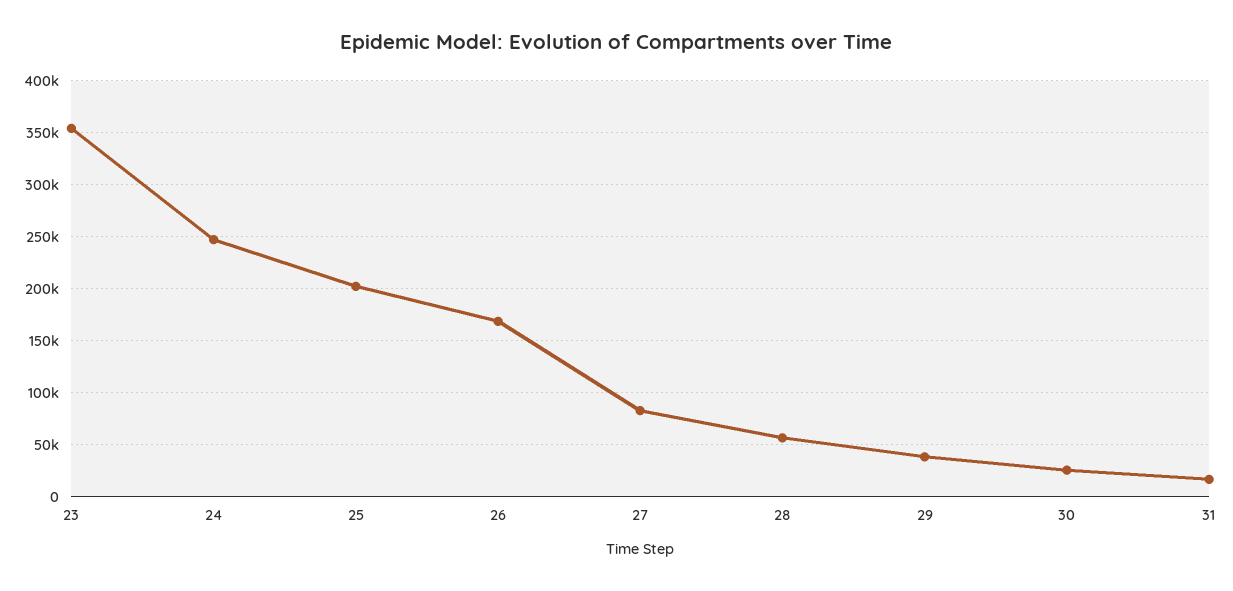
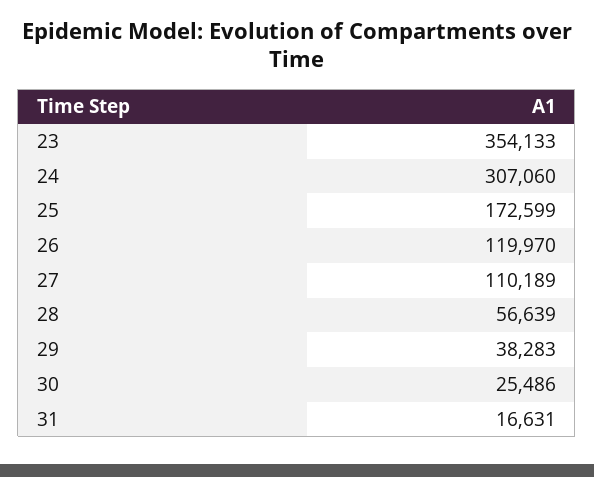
  {
    "23": 354133,
-   "24": 250000,
+   "24": 307060,
-   "25": 200000,
+   "25": 172599,
-   "26": 170000,
+   "26": 119970,
-   "27": 80000,
+   "27": 110189,
    "28": 56639,
    "29": 38283,
    "30": 25486,
    "31": 16631
  }

